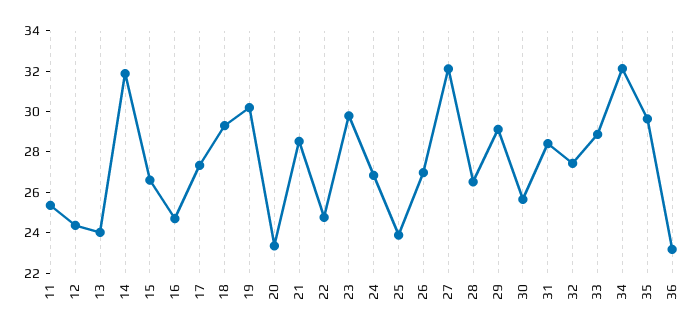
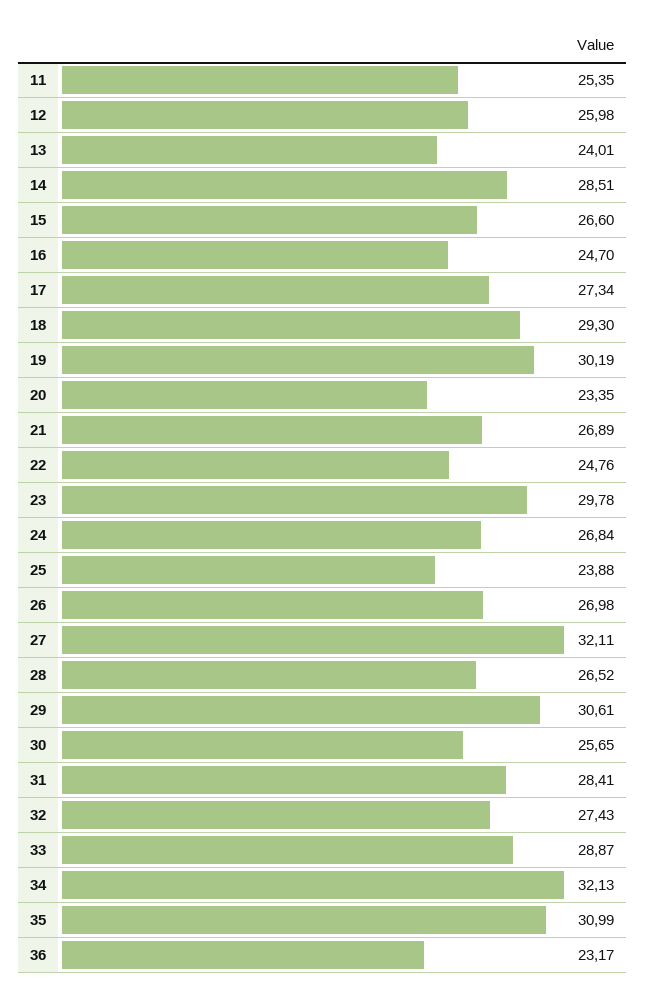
  {
    "11": 25.35,
-   "12": 24.5,
+   "12": 25.98,
    "13": 24.01,
-   "14": 32,
+   "14": 28.51,
    "15": 26.6,
    "16": 24.7,
    "17": 27.34,
    "18": 29.3,
    "19": 30.19,
    "20": 23.35,
-   "21": 28.5,
+   "21": 26.89,
    "22": 24.76,
    "23": 29.78,
    "24": 26.84,
    "25": 23.88,
    "26": 26.98,
    "27": 32.11,
    "28": 26.52,
-   "29": 29,
+   "29": 30.61,
    "30": 25.65,
    "31": 28.41,
    "32": 27.43,
    "33": 28.87,
    "34": 32.13,
-   "35": 29.5,
+   "35": 30.99,
    "36": 23.17
  }

